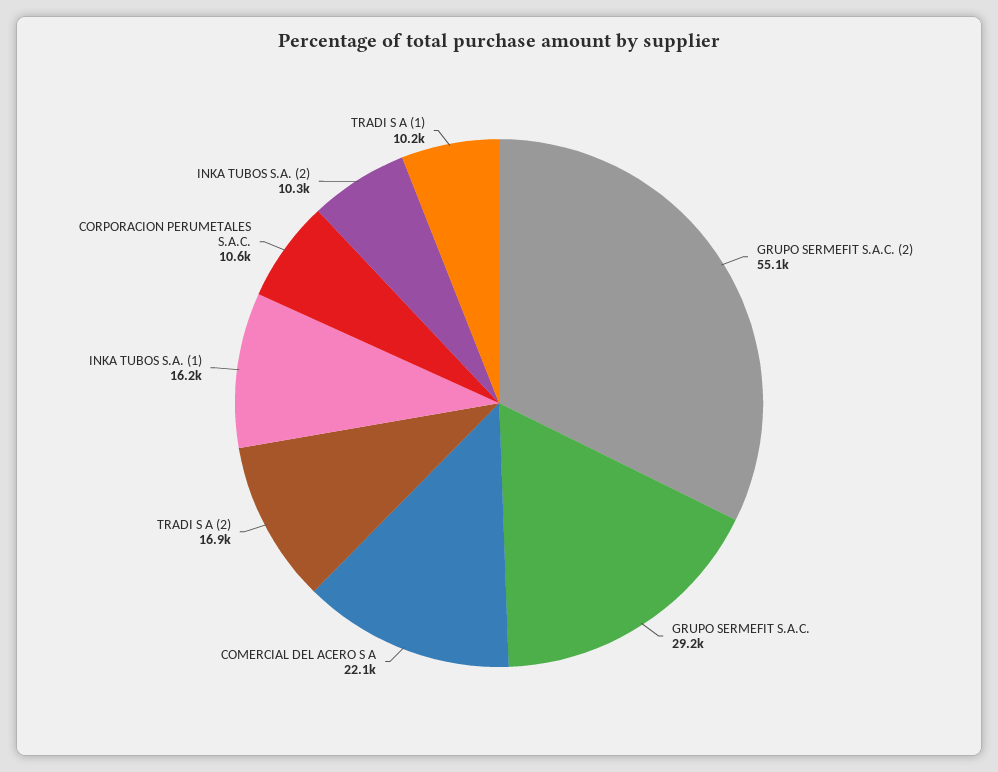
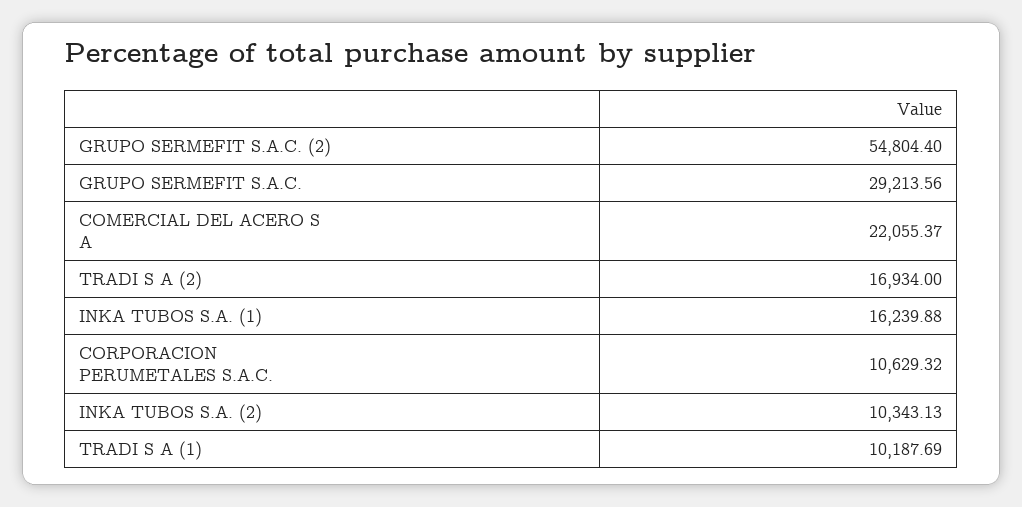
  {
-   "GRUPO SERMEFIT S.A.C. (2)": 55100,
+   "GRUPO SERMEFIT S.A.C. (2)": 54804.4,
    "GRUPO SERMEFIT S.A.C.": 29213.56,
    "COMERCIAL DEL ACERO S A": 22055.37,
    "TRADI S A (2)": 16934,
    "INKA TUBOS S.A. (1)": 16239.88,
    "CORPORACION PERUMETALES S.A.C.": 10629.32,
    "INKA TUBOS S.A. (2)": 10343.13,
    "TRADI S A (1)": 10187.69
  }

